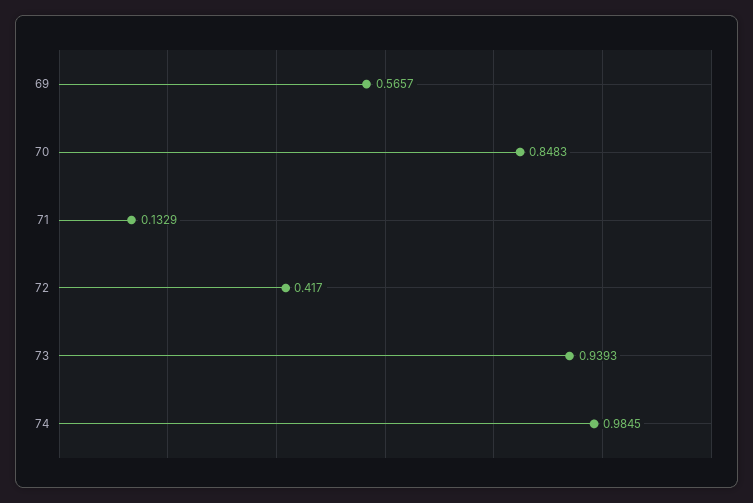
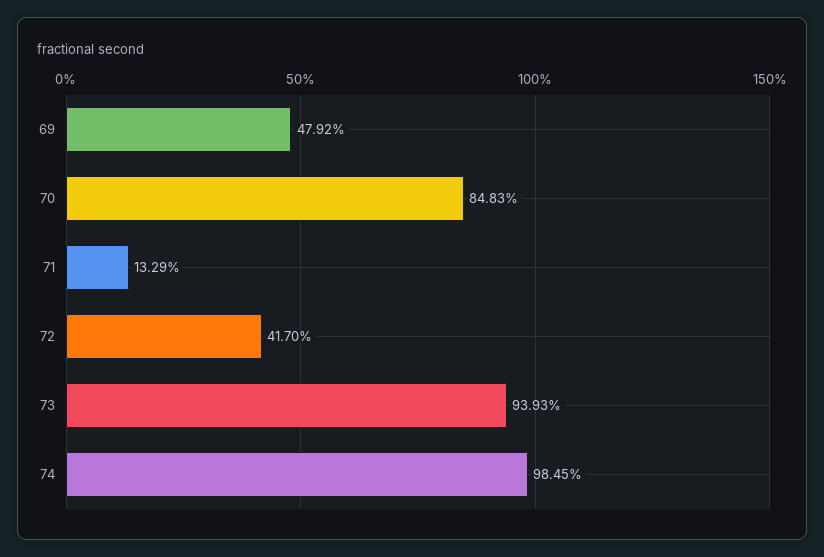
  {
-   "69": 0.5657,
+   "69": 0.4792,
    "70": 0.8483,
    "71": 0.1329,
    "72": 0.417,
    "73": 0.9393,
    "74": 0.9845
  }

